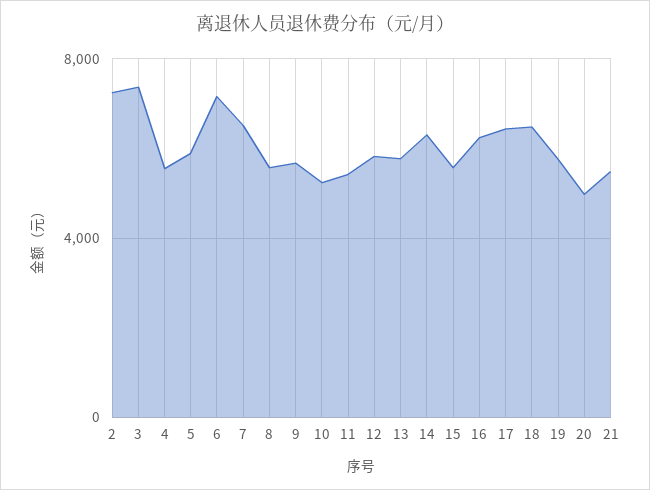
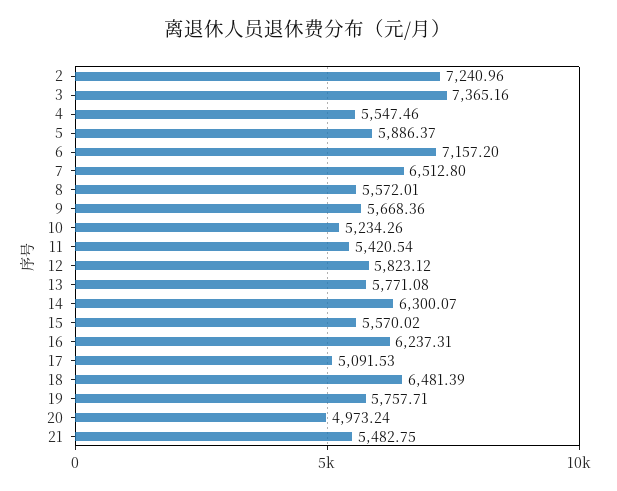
  {
    "2": 7240.96,
    "3": 7365.16,
    "4": 5547.46,
    "5": 5886.37,
    "6": 7157.2,
    "7": 6512.8,
    "8": 5572.01,
    "9": 5668.36,
    "10": 5234.26,
    "11": 5420.54,
    "12": 5823.12,
    "13": 5771.08,
    "14": 6300.07,
    "15": 5570.02,
    "16": 6237.31,
-   "17": 6500,
+   "17": 5091.53,
    "18": 6481.39,
    "19": 5757.71,
    "20": 4973.24,
    "21": 5482.75
  }

